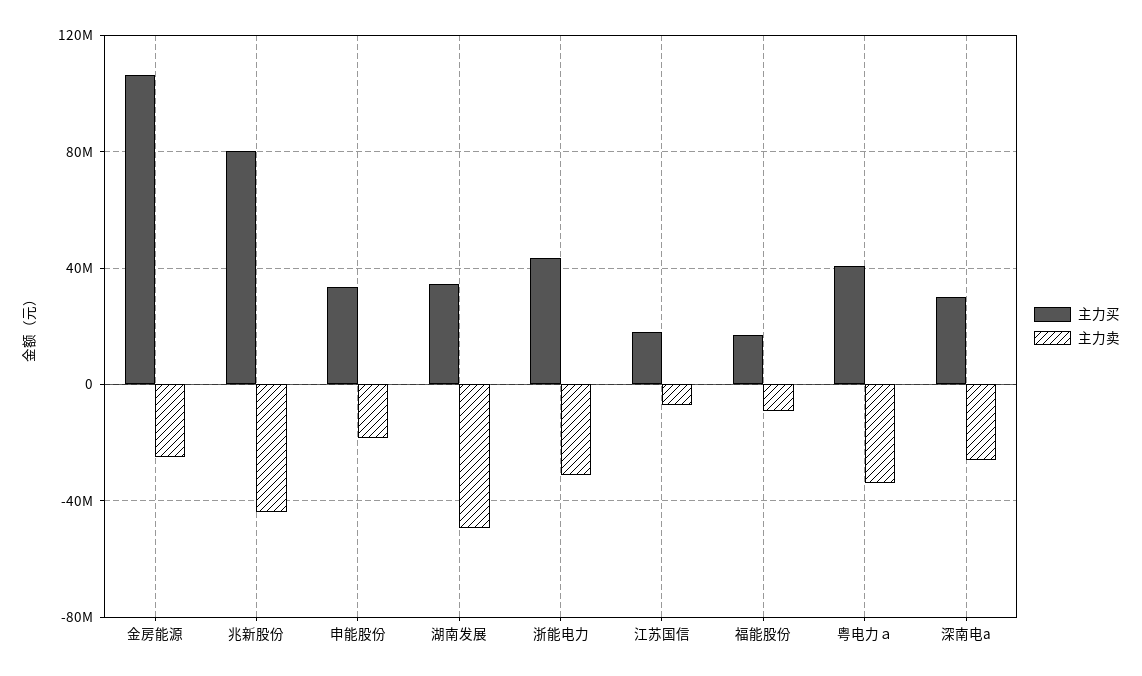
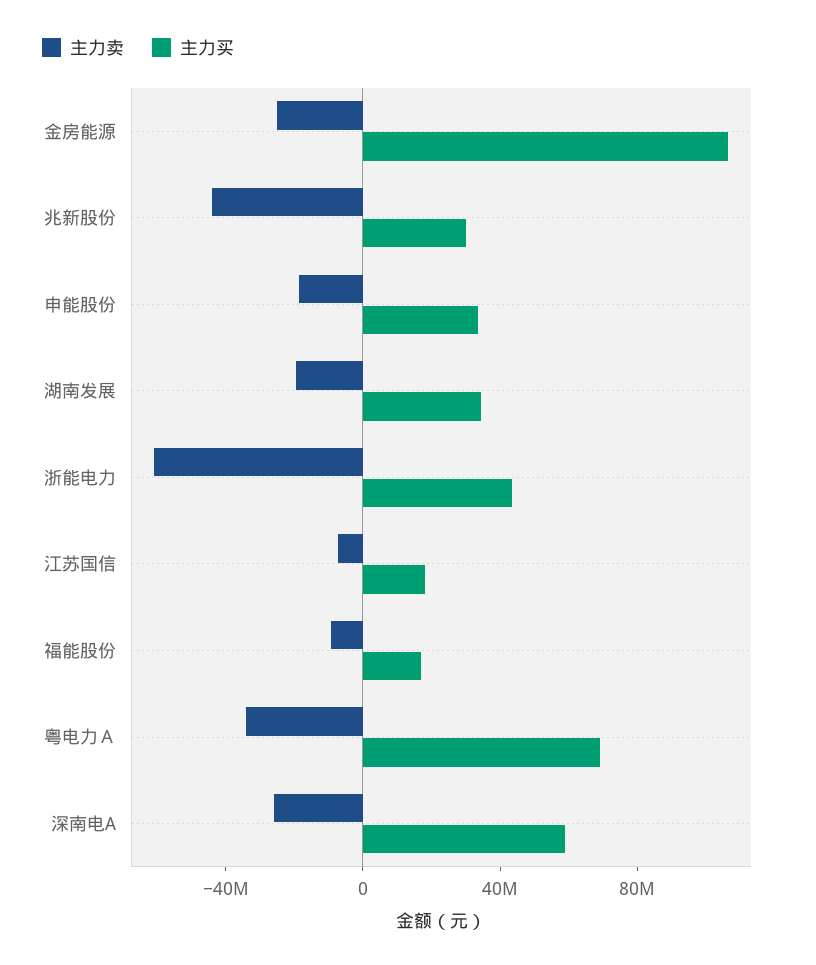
  {
    "主力买": {
      "金房能源": 105000000,
-     "兆新股份": 80000000,
+     "兆新股份": 30000000,
      "申能股份": 35000000,
      "湖南发展": 35000000,
      "浙能电力": 45000000,
      "江苏国信": 20000000,
      "福能股份": 15000000,
-     "粤电力ａ": 40000000,
+     "粤电力ａ": 70000000,
-     "深南电a": 30000000
+     "深南电a": 60000000
    },
    "主力卖": {
      "金房能源": -25000000,
      "兆新股份": -45000000,
      "申能股份": -20000000,
-     "湖南发展": -50000000,
+     "湖南发展": -20000000,
-     "浙能电力": -30000000,
+     "浙能电力": -60000000,
      "江苏国信": -5000000,
      "福能股份": -10000000,
      "粤电力ａ": -35000000,
      "深南电a": -25000000
    }
  }

